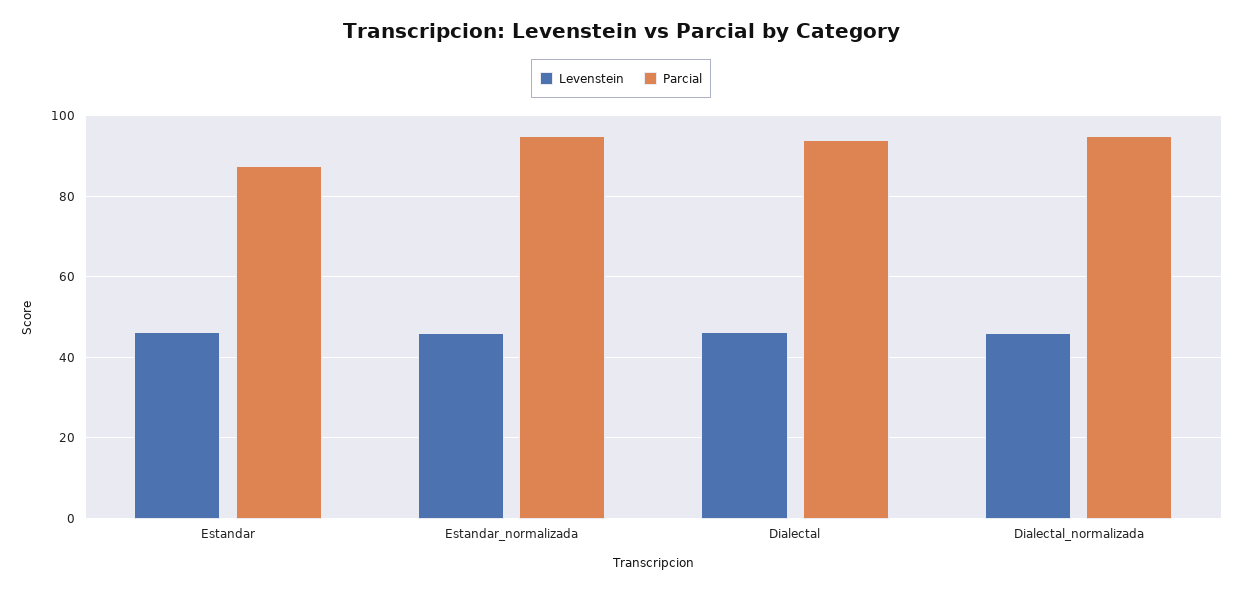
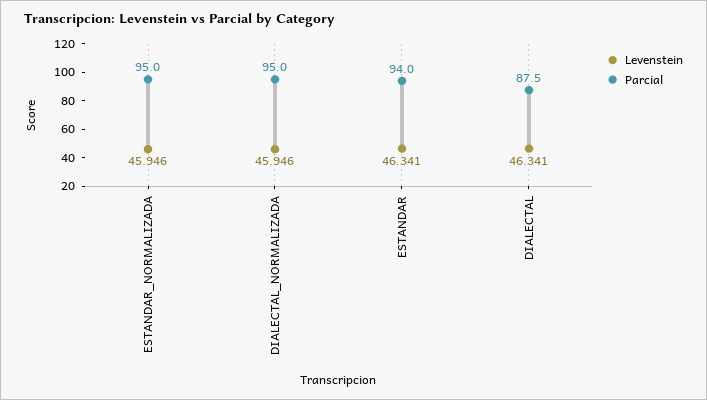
  {
    "Levenstein": {
      "Estandar": 46.341,
      "Estandar_normalizada": 45.946,
      "Dialectal": 46.341,
      "Dialectal_normalizada": 45.946
    },
    "Parcial": {
-     "Estandar": 88,
+     "Estandar": 94,
      "Estandar_normalizada": 95,
-     "Dialectal": 94,
+     "Dialectal": 87.5,
      "Dialectal_normalizada": 95
    }
  }

